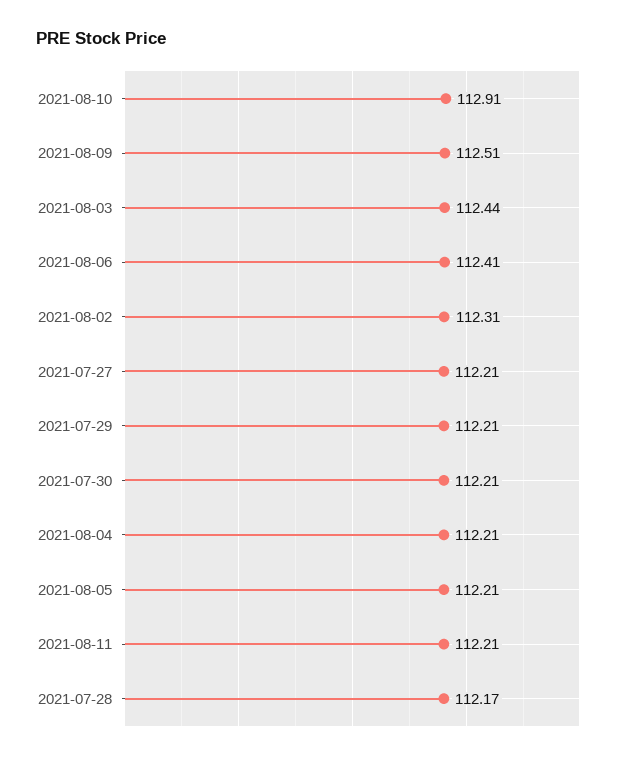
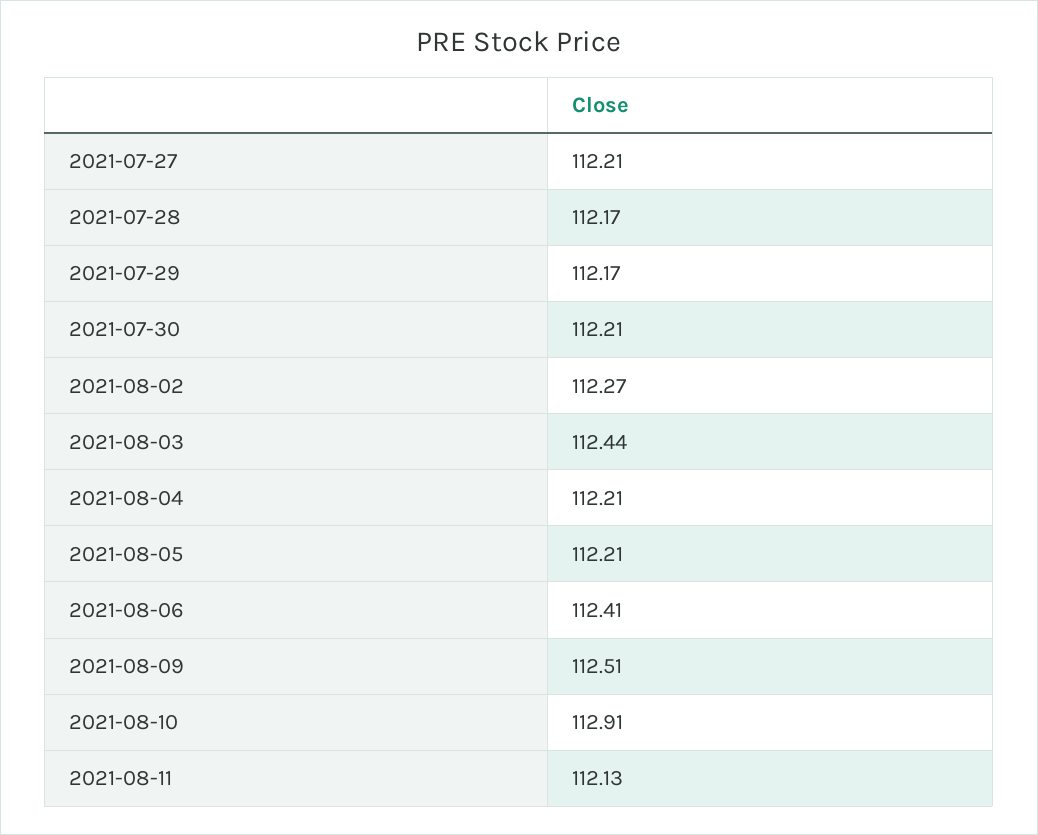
  {
    "2021-08-10": 112.91,
    "2021-08-09": 112.51,
    "2021-08-03": 112.44,
    "2021-08-06": 112.41,
-   "2021-08-02": 112.31,
+   "2021-08-02": 112.27,
    "2021-07-27": 112.21,
-   "2021-07-29": 112.21,
+   "2021-07-29": 112.17,
    "2021-07-30": 112.21,
    "2021-08-04": 112.21,
    "2021-08-05": 112.21,
-   "2021-08-11": 112.21,
+   "2021-08-11": 112.13,
    "2021-07-28": 112.17
  }

